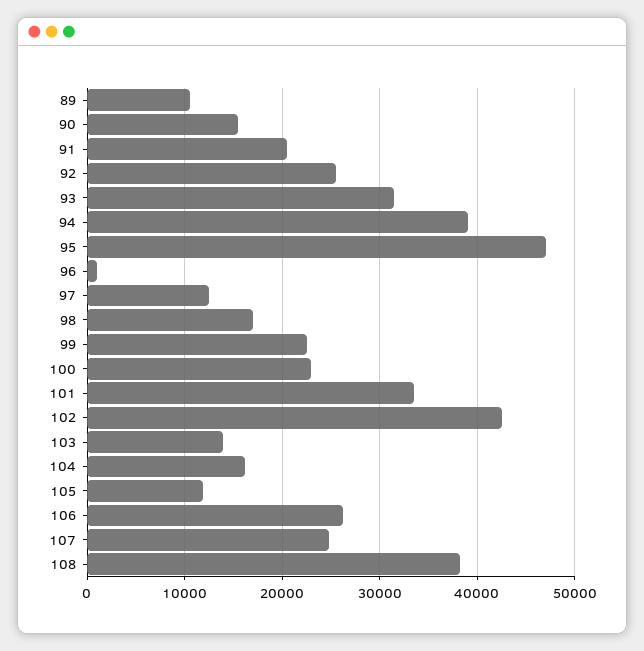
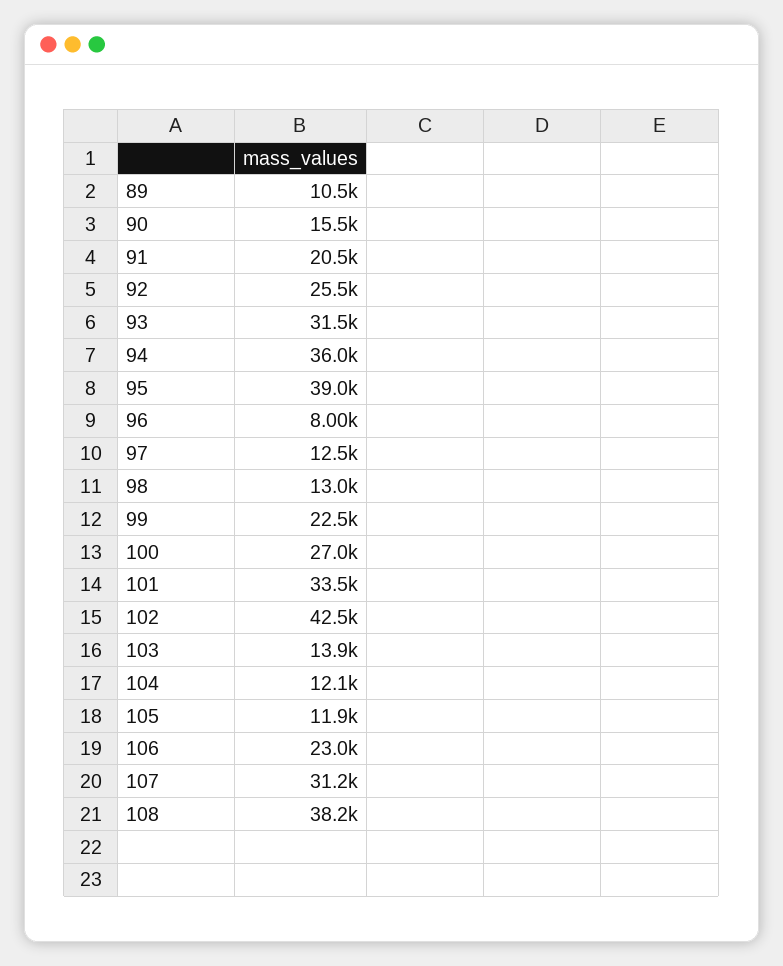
  {
    "89": 10500,
    "90": 15500,
    "91": 20500,
    "92": 25500,
    "93": 31500,
-   "94": 39000,
+   "94": 36000,
-   "95": 47000,
+   "95": 39000,
-   "96": 1000,
+   "96": 8000,
    "97": 12500,
-   "98": 17000,
+   "98": 13000,
    "99": 22500,
-   "100": 23000,
+   "100": 27000,
    "101": 33500,
    "102": 42500,
    "103": 13900,
-   "104": 16000,
+   "104": 12100,
    "105": 11900,
-   "106": 26000,
+   "106": 23000,
-   "107": 25000,
+   "107": 31200,
    "108": 38200
  }

